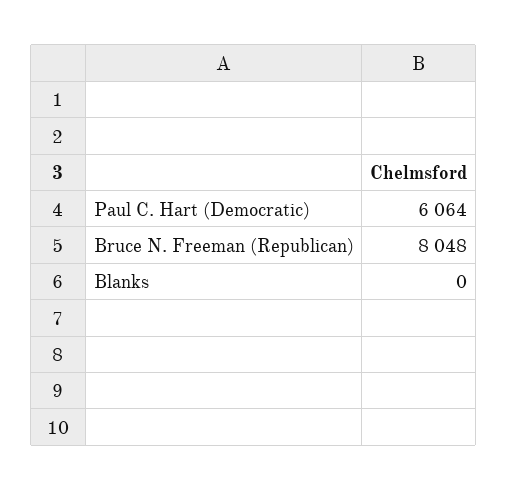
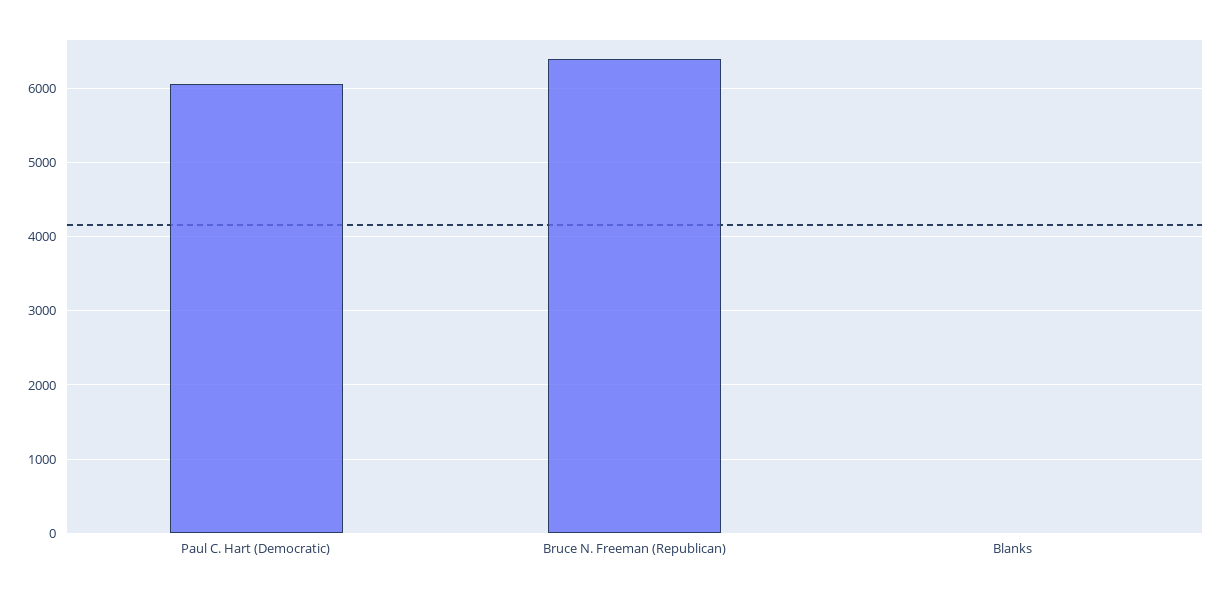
  {
    "Paul C. Hart (Democratic)": 6064,
-   "Bruce N. Freeman (Republican)": 8048,
+   "Bruce N. Freeman (Republican)": 6400,
    "Blanks": 0
  }

